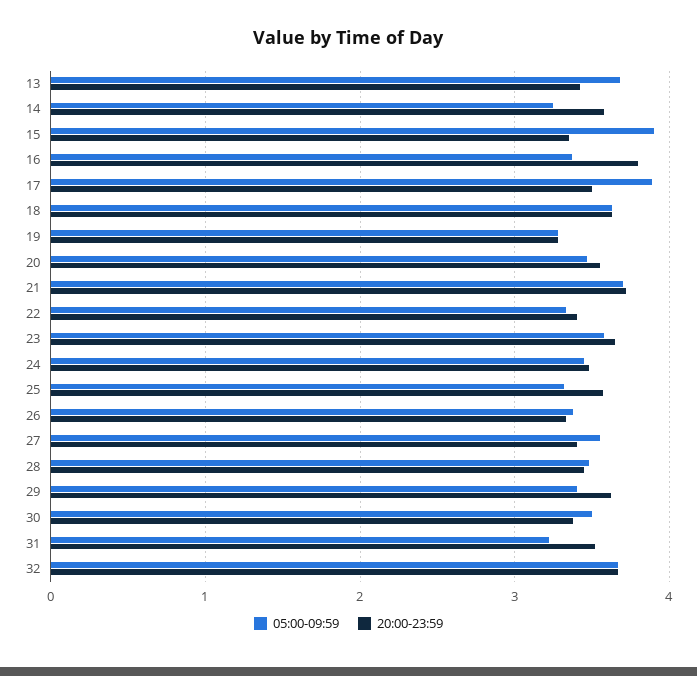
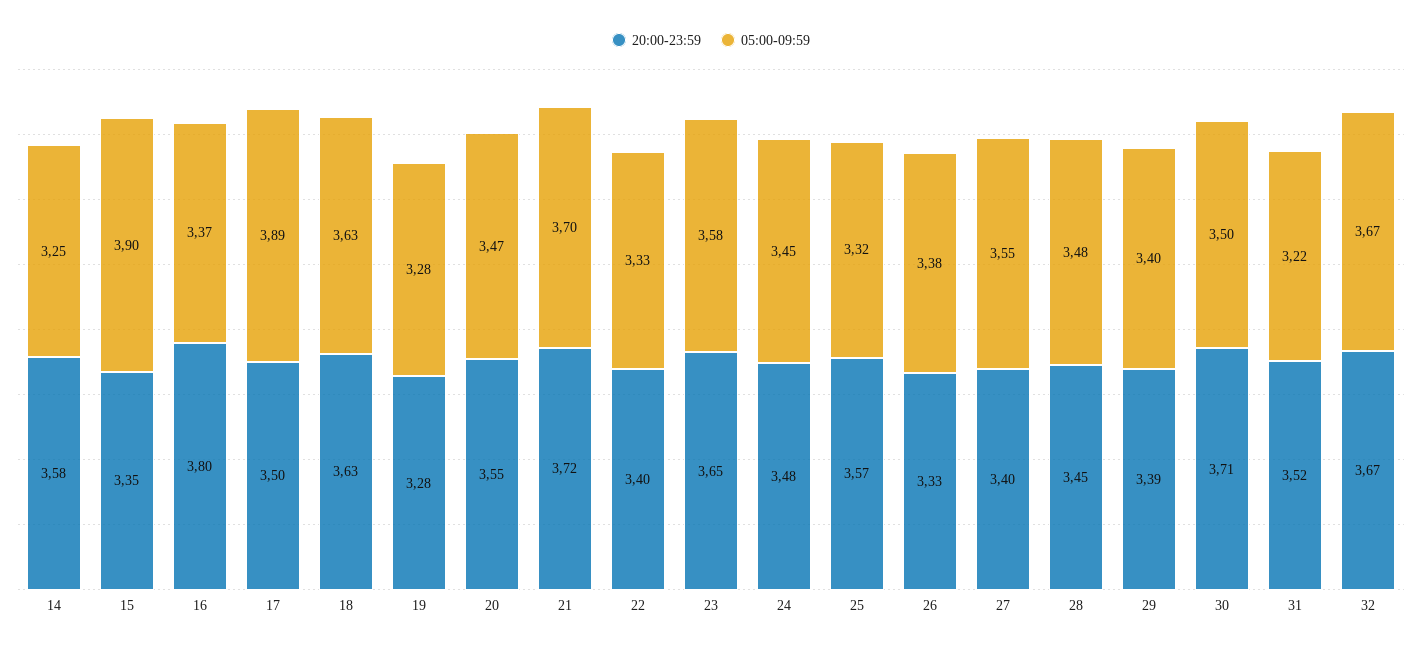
  {
    "05:00-09:59": {
-     "13": 3.7,
      "14": 3.25,
      "15": 3.9,
      "16": 3.37,
      "17": 3.89,
      "18": 3.63,
      "19": 3.28,
      "20": 3.47,
      "21": 3.7,
      "22": 3.33,
      "23": 3.58,
      "24": 3.45,
      "25": 3.32,
      "26": 3.38,
      "27": 3.55,
      "28": 3.48,
      "29": 3.4,
      "30": 3.5,
      "31": 3.22,
      "32": 3.67
    },
    "20:00-23:59": {
-     "13": 3.4,
      "14": 3.58,
      "15": 3.35,
      "16": 3.8,
      "17": 3.5,
      "18": 3.63,
      "19": 3.28,
      "20": 3.55,
      "21": 3.72,
      "22": 3.4,
      "23": 3.65,
      "24": 3.48,
      "25": 3.57,
      "26": 3.33,
      "27": 3.4,
      "28": 3.45,
-     "29": 3.6,
+     "29": 3.39,
-     "30": 3.4,
+     "30": 3.71,
      "31": 3.52,
      "32": 3.67
    }
  }

